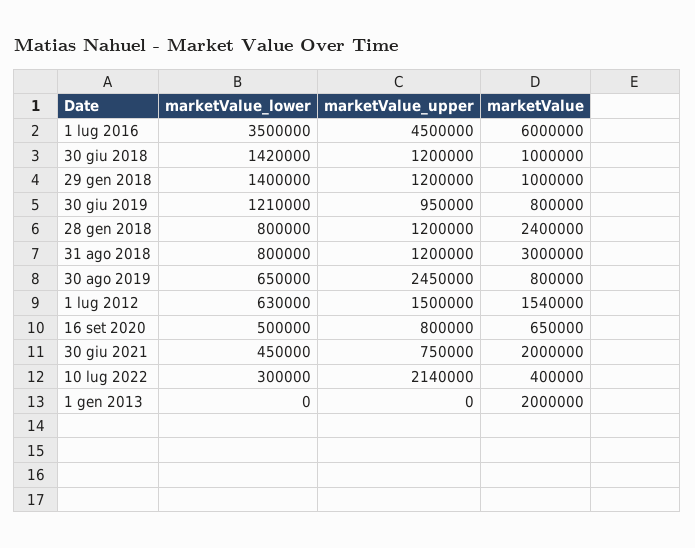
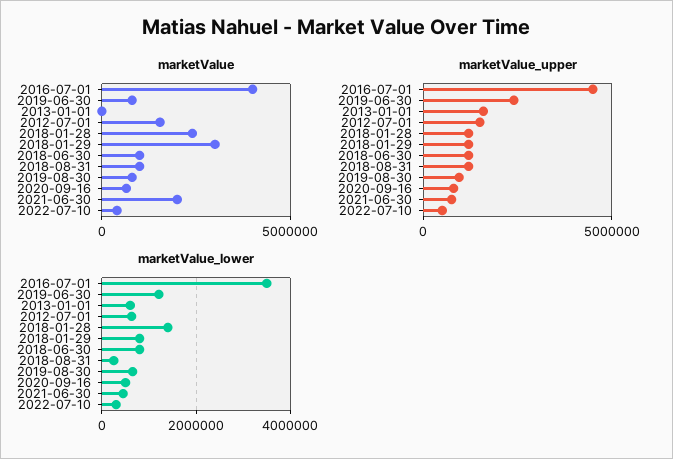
  {
    "marketValue_lower": {
      "1 lug 2016": 3500000,
-     "30 giu 2018": 1420000,
+     "30 giu 2018": 800000,
-     "29 gen 2018": 1400000,
+     "29 gen 2018": 800000,
      "30 giu 2019": 1210000,
-     "28 gen 2018": 800000,
+     "28 gen 2018": 1400000,
-     "31 ago 2018": 800000,
+     "31 ago 2018": 200000,
      "30 ago 2019": 650000,
      "1 lug 2012": 630000,
      "16 set 2020": 500000,
      "30 giu 2021": 450000,
      "10 lug 2022": 300000,
-     "1 gen 2013": 0
+     "1 gen 2013": 600000
    },
    "marketValue_upper": {
      "1 lug 2016": 4500000,
      "30 giu 2018": 1200000,
      "29 gen 2018": 1200000,
-     "30 giu 2019": 950000,
+     "30 giu 2019": 2500000,
      "28 gen 2018": 1200000,
      "31 ago 2018": 1200000,
-     "30 ago 2019": 2450000,
+     "30 ago 2019": 1000000,
      "1 lug 2012": 1500000,
      "16 set 2020": 800000,
      "30 giu 2021": 750000,
-     "10 lug 2022": 2140000,
+     "10 lug 2022": 500000,
-     "1 gen 2013": 0
+     "1 gen 2013": 1500000
    },
    "marketValue": {
-     "1 lug 2016": 6000000,
+     "1 lug 2016": 4000000,
      "30 giu 2018": 1000000,
-     "29 gen 2018": 1000000,
+     "29 gen 2018": 3000000,
      "30 giu 2019": 800000,
      "28 gen 2018": 2400000,
-     "31 ago 2018": 3000000,
+     "31 ago 2018": 1000000,
      "30 ago 2019": 800000,
      "1 lug 2012": 1540000,
      "16 set 2020": 650000,
      "30 giu 2021": 2000000,
      "10 lug 2022": 400000,
-     "1 gen 2013": 2000000
+     "1 gen 2013": 0
    }
  }

